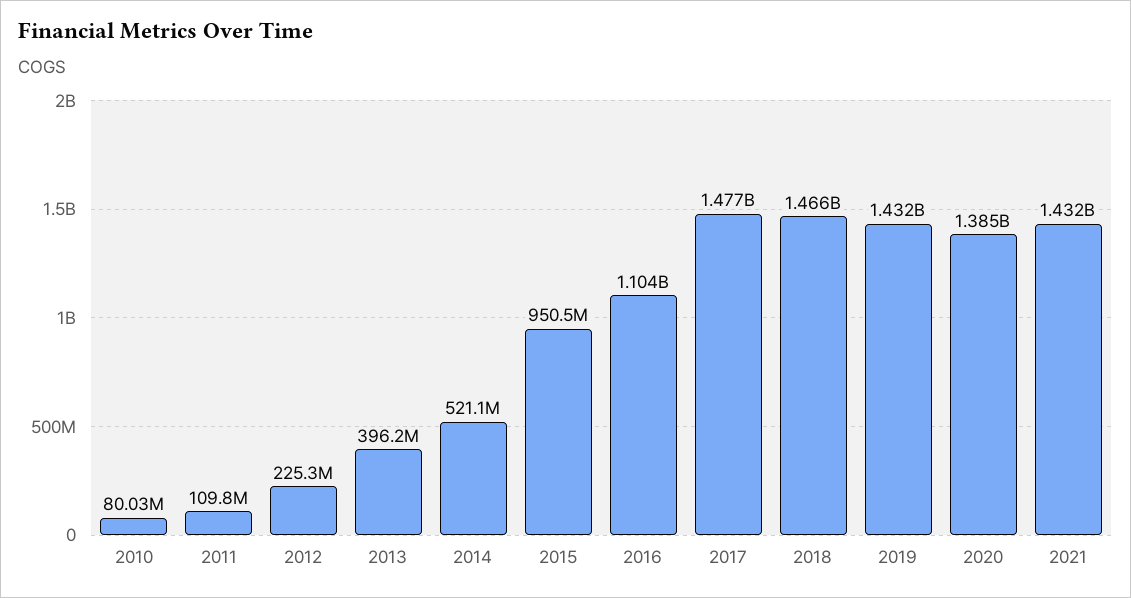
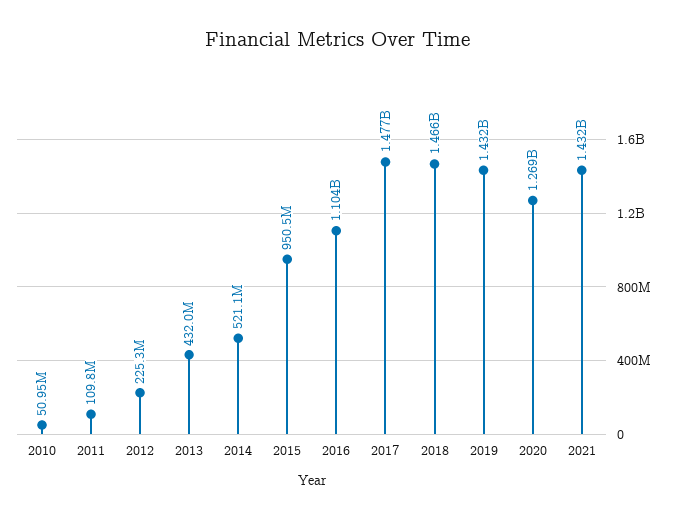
  {
-   "2010": 80030000,
+   "2010": 50950000,
    "2011": 109800000,
    "2012": 225300000,
-   "2013": 396200000,
+   "2013": 432000000,
    "2014": 521100000,
    "2015": 950500000,
    "2016": 1104000000,
    "2017": 1477000000,
    "2018": 1466000000,
    "2019": 1432000000,
-   "2020": 1385000000,
+   "2020": 1269000000,
    "2021": 1432000000
  }

